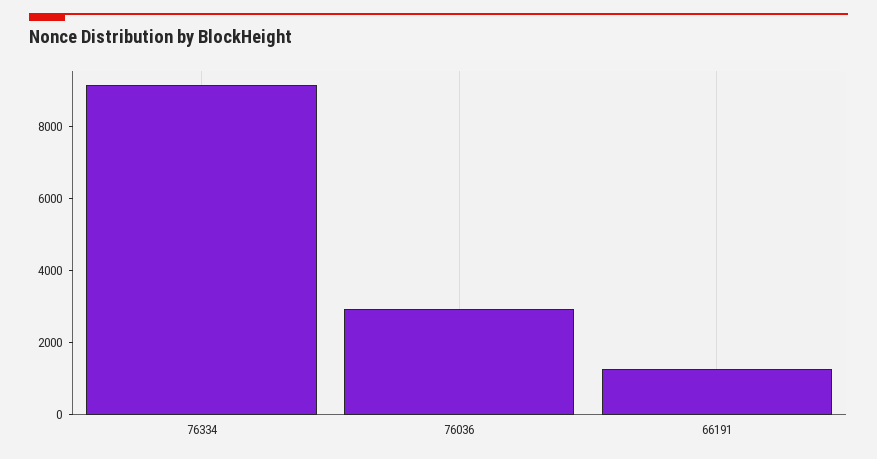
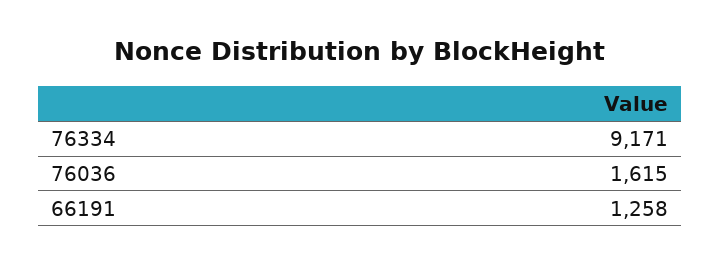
  {
    "76334": 9171,
-   "76036": 3000,
+   "76036": 1615,
    "66191": 1258
  }

